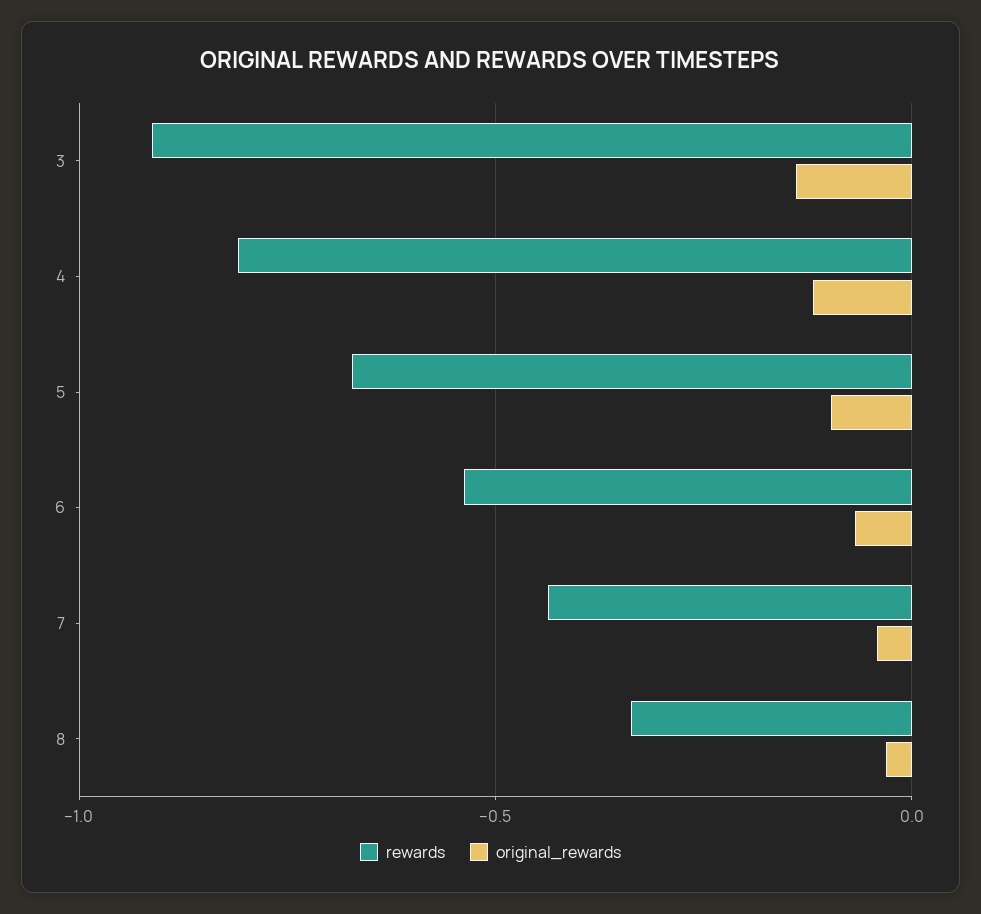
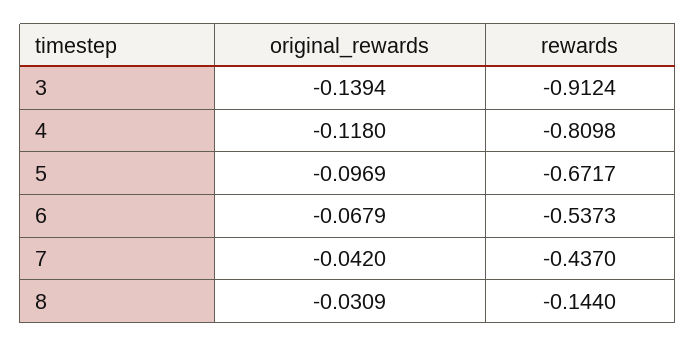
  {
    "rewards": {
      "3": -0.9124,
      "4": -0.8098,
      "5": -0.6717,
      "6": -0.5373,
      "7": -0.437,
-     "8": -0.35
+     "8": -0.144
    },
    "original_rewards": {
      "3": -0.1394,
      "4": -0.118,
      "5": -0.0969,
      "6": -0.0679,
      "7": -0.042,
      "8": -0.0309
    }
  }

